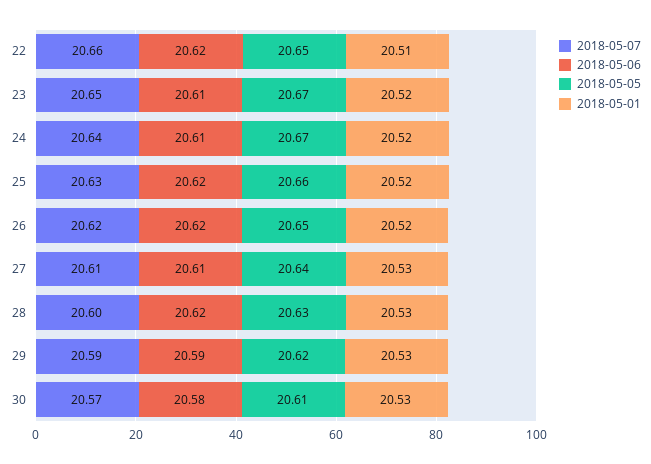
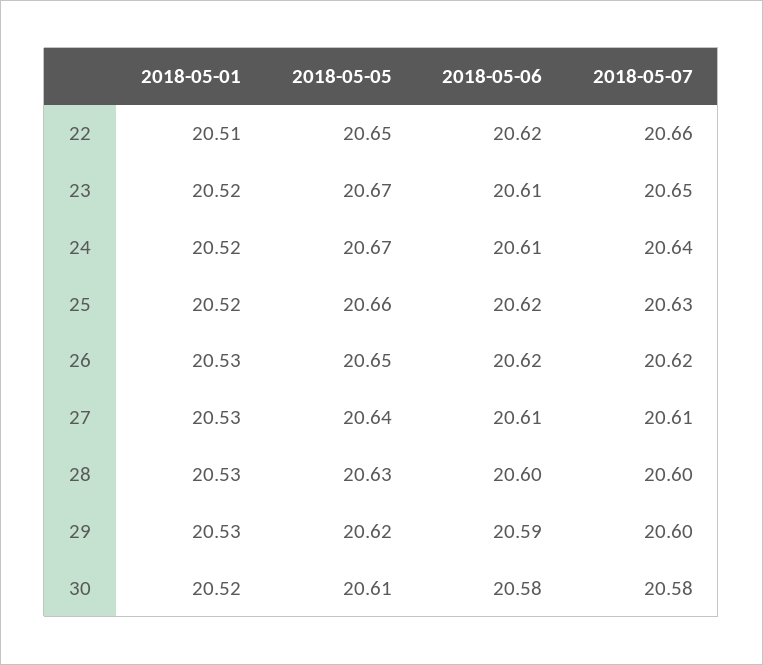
  {
    "2018-05-07": {
      "22": 20.66,
      "23": 20.65,
      "24": 20.64,
      "25": 20.63,
      "26": 20.62,
      "27": 20.61,
      "28": 20.6,
-     "29": 20.59,
+     "29": 20.6,
-     "30": 20.57
+     "30": 20.58
    },
    "2018-05-06": {
      "22": 20.62,
      "23": 20.61,
      "24": 20.61,
      "25": 20.62,
      "26": 20.62,
      "27": 20.61,
-     "28": 20.62,
+     "28": 20.6,
      "29": 20.59,
      "30": 20.58
    },
    "2018-05-05": {
      "22": 20.65,
      "23": 20.67,
      "24": 20.67,
      "25": 20.66,
      "26": 20.65,
      "27": 20.64,
      "28": 20.63,
      "29": 20.62,
      "30": 20.61
    },
    "2018-05-01": {
      "22": 20.51,
      "23": 20.52,
      "24": 20.52,
      "25": 20.52,
-     "26": 20.52,
+     "26": 20.53,
      "27": 20.53,
      "28": 20.53,
      "29": 20.53,
-     "30": 20.53
+     "30": 20.52
    }
  }

